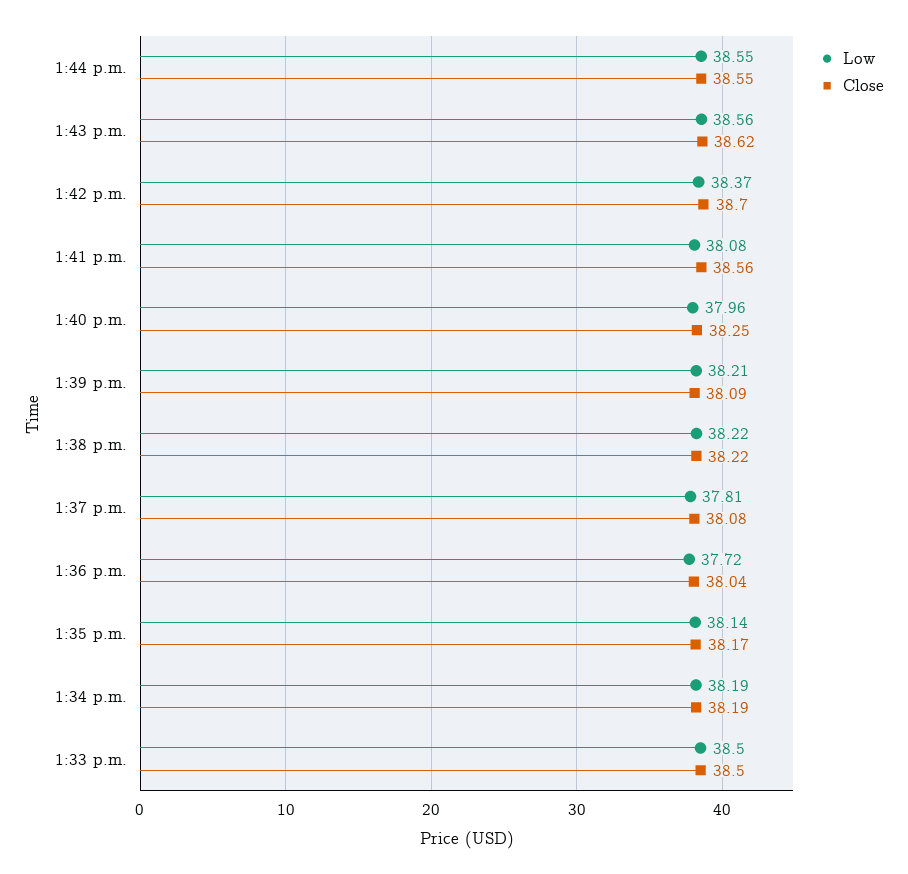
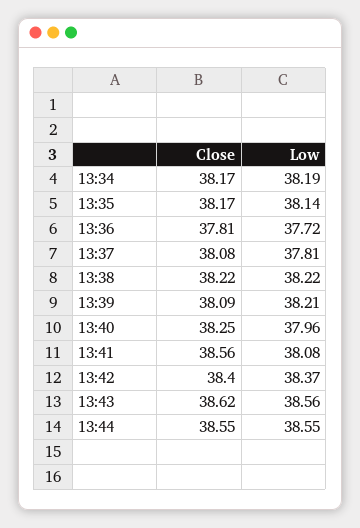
  {
    "Low": {
      "1:44 p.m.": 38.55,
      "1:43 p.m.": 38.56,
      "1:42 p.m.": 38.37,
      "1:41 p.m.": 38.08,
      "1:40 p.m.": 37.96,
      "1:39 p.m.": 38.21,
      "1:38 p.m.": 38.22,
      "1:37 p.m.": 37.81,
      "1:36 p.m.": 37.72,
      "1:35 p.m.": 38.14,
-     "1:34 p.m.": 38.19,
+     "1:34 p.m.": 38.19
-     "1:33 p.m.": 38.5
    },
    "Close": {
      "1:44 p.m.": 38.55,
      "1:43 p.m.": 38.62,
-     "1:42 p.m.": 38.7,
+     "1:42 p.m.": 38.4,
      "1:41 p.m.": 38.56,
      "1:40 p.m.": 38.25,
      "1:39 p.m.": 38.09,
      "1:38 p.m.": 38.22,
      "1:37 p.m.": 38.08,
-     "1:36 p.m.": 38.04,
+     "1:36 p.m.": 37.81,
      "1:35 p.m.": 38.17,
-     "1:34 p.m.": 38.19,
+     "1:34 p.m.": 38.17
-     "1:33 p.m.": 38.5
    }
  }

